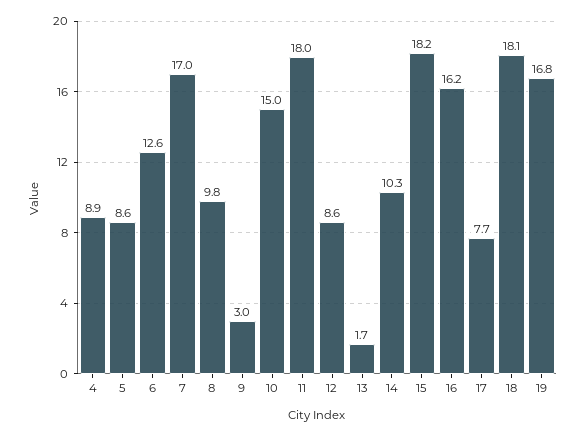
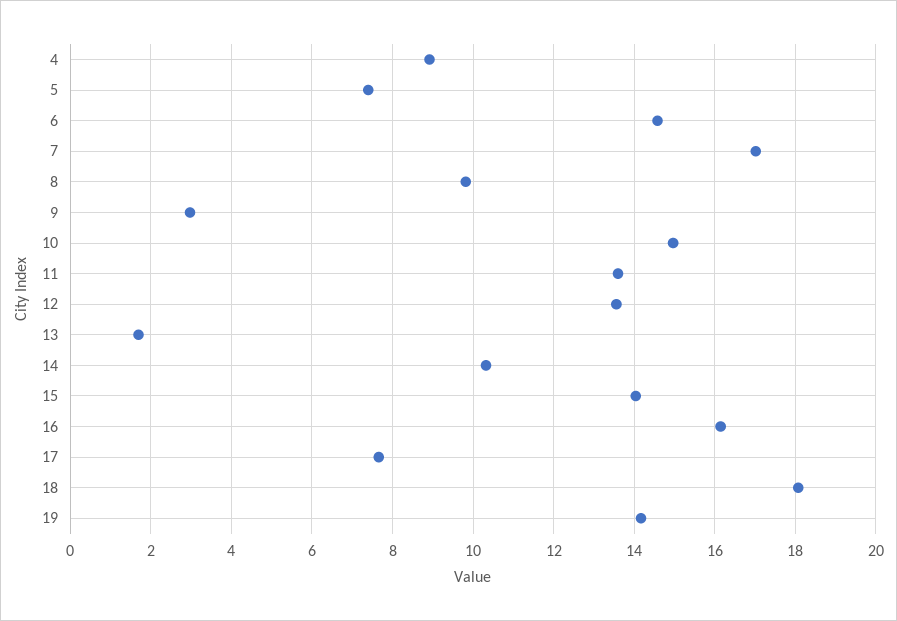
  {
    "4": 8.9,
-   "5": 8.6,
+   "5": 7.4,
-   "6": 12.6,
+   "6": 14.6,
    "7": 17,
    "8": 9.8,
    "9": 3,
    "10": 15,
-   "11": 18,
+   "11": 13.6,
-   "12": 8.6,
+   "12": 13.6,
    "13": 1.7,
    "14": 10.3,
-   "15": 18.2,
+   "15": 14,
    "16": 16.2,
    "17": 7.7,
    "18": 18.1,
-   "19": 16.8
+   "19": 14.2
  }

